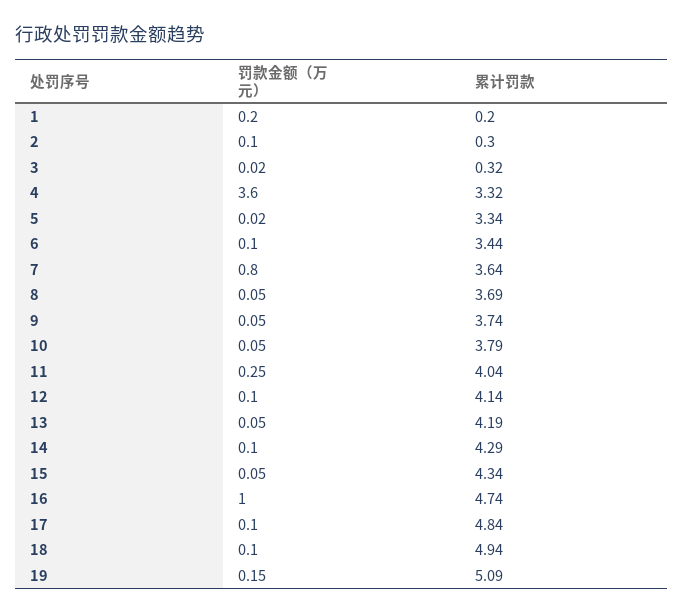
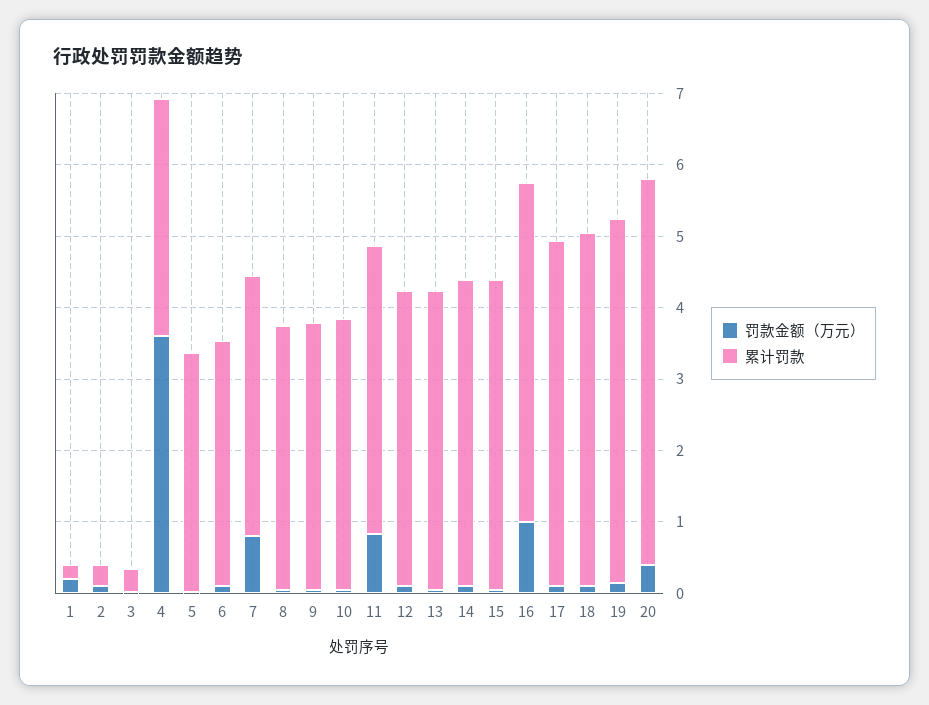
  {
    "罚款金额（万元）": {
      "1": 0.2,
      "2": 0.1,
      "3": 0.02,
      "4": 3.6,
      "5": 0.02,
      "6": 0.1,
      "7": 0.8,
      "8": 0.05,
      "9": 0.05,
      "10": 0.05,
-     "11": 0.25,
+     "11": 0.8,
      "12": 0.1,
      "13": 0.05,
      "14": 0.1,
      "15": 0.05,
      "16": 1,
      "17": 0.1,
      "18": 0.1,
-     "19": 0.15
+     "19": 0.15,
+     "20": 0.4
    },
    "累计罚款": {
      "1": 0.2,
      "2": 0.3,
      "3": 0.32,
      "4": 3.32,
      "5": 3.34,
      "6": 3.44,
      "7": 3.64,
      "8": 3.69,
      "9": 3.74,
      "10": 3.79,
      "11": 4.04,
      "12": 4.14,
      "13": 4.19,
      "14": 4.29,
      "15": 4.34,
      "16": 4.74,
      "17": 4.84,
      "18": 4.94,
-     "19": 5.09
+     "19": 5.09,
+     "20": 5.4
    }
  }

